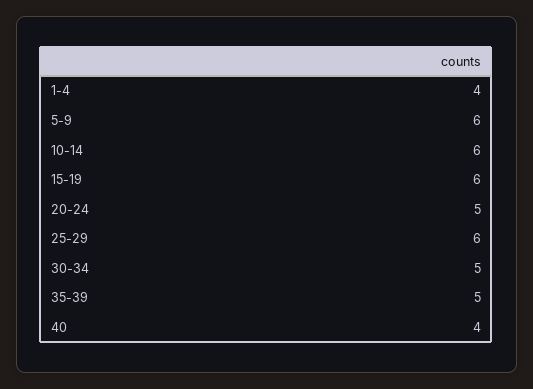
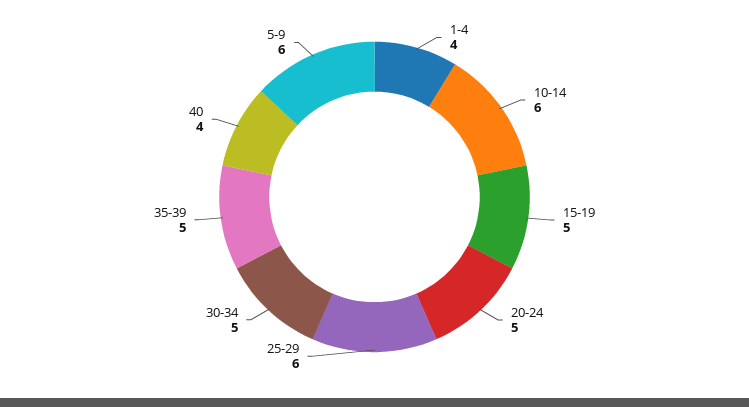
  {
    "1-4": 4,
    "5-9": 6,
    "10-14": 6,
-   "15-19": 6,
+   "15-19": 5,
    "20-24": 5,
    "25-29": 6,
    "30-34": 5,
    "35-39": 5,
    "40": 4
  }

